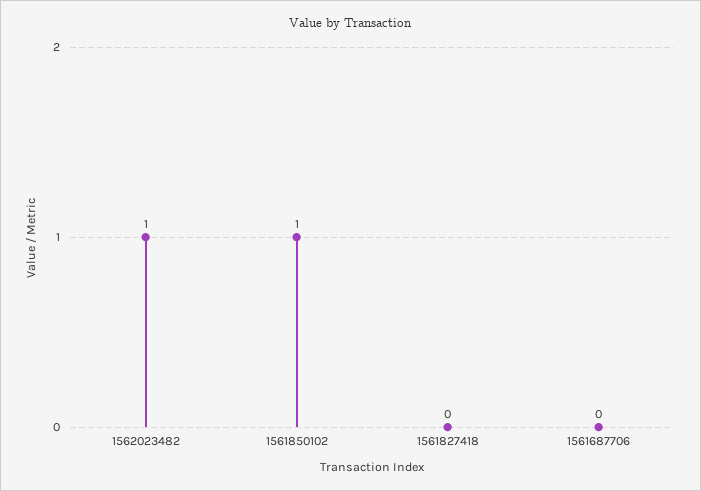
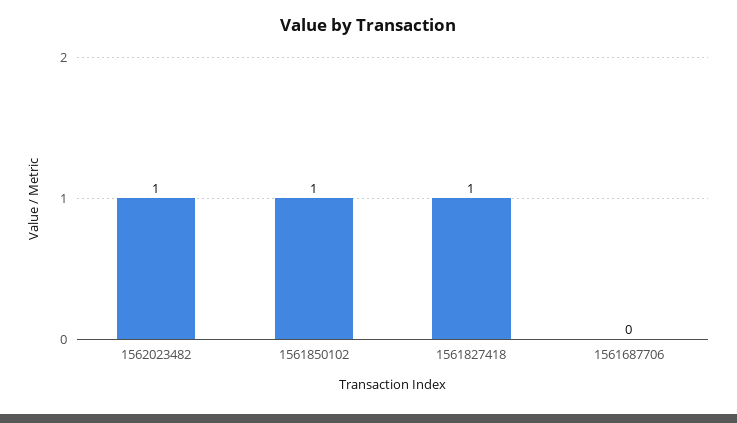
  {
    "1562023482": 1,
    "1561850102": 1,
-   "1561827418": 0,
+   "1561827418": 1,
    "1561687706": 0
  }

